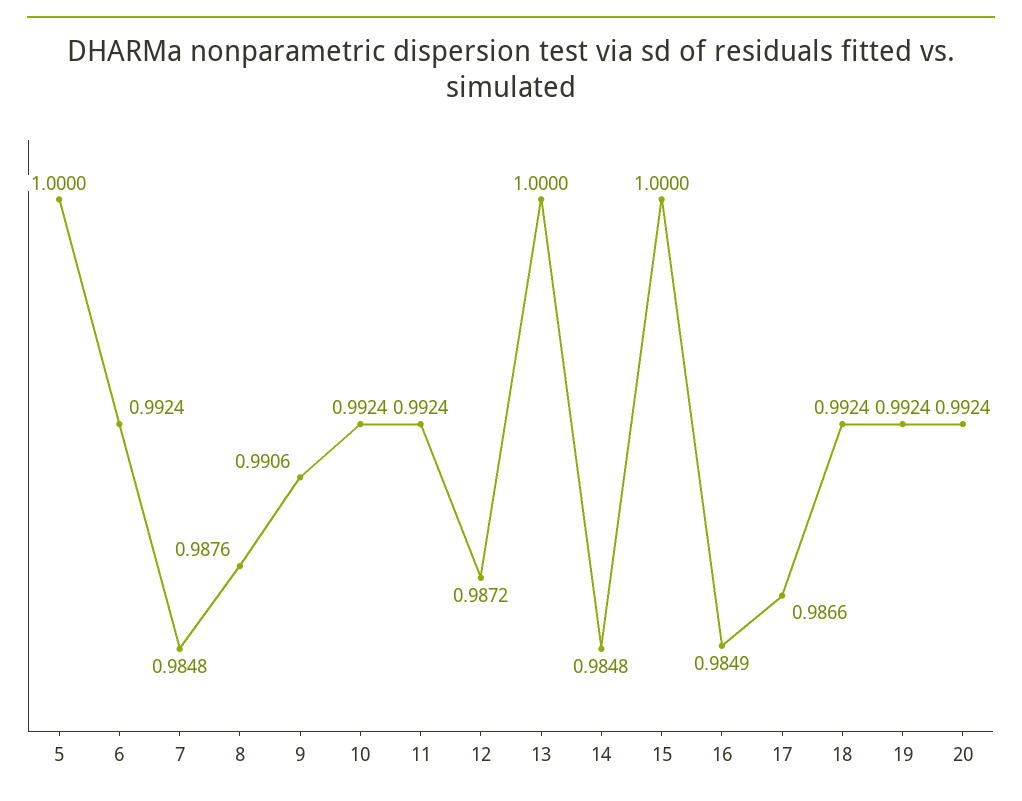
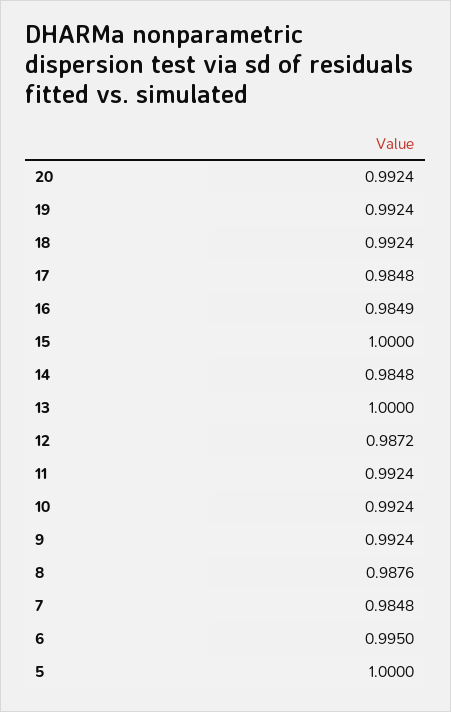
  {
    "5": 1,
-   "6": 0.9924,
+   "6": 0.995,
    "7": 0.9848,
    "8": 0.9876,
-   "9": 0.9906,
+   "9": 0.9924,
    "10": 0.9924,
    "11": 0.9924,
    "12": 0.9872,
    "13": 1,
    "14": 0.9848,
    "15": 1,
    "16": 0.9849,
-   "17": 0.9866,
+   "17": 0.9848,
    "18": 0.9924,
    "19": 0.9924,
    "20": 0.9924
  }

